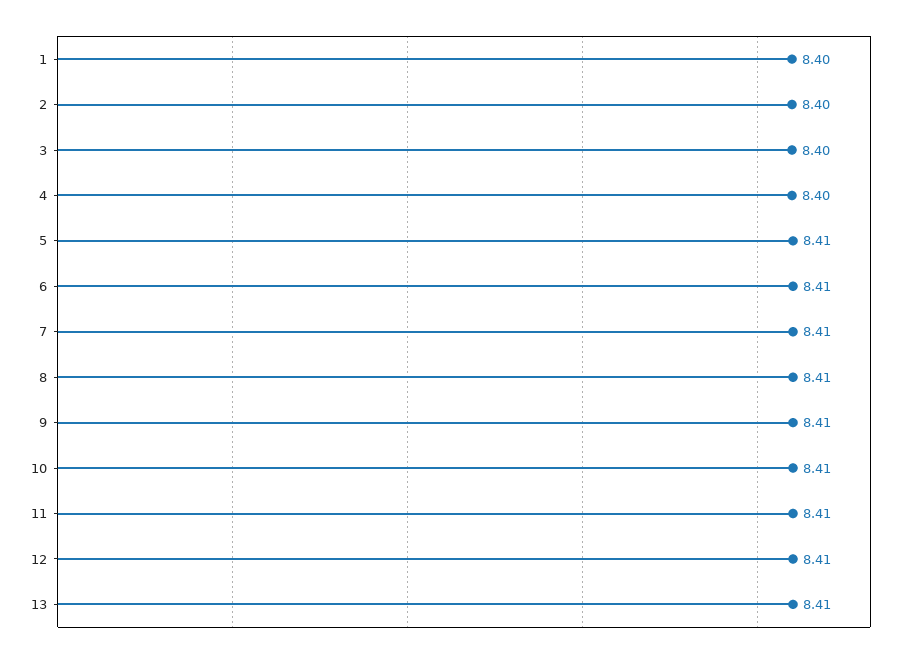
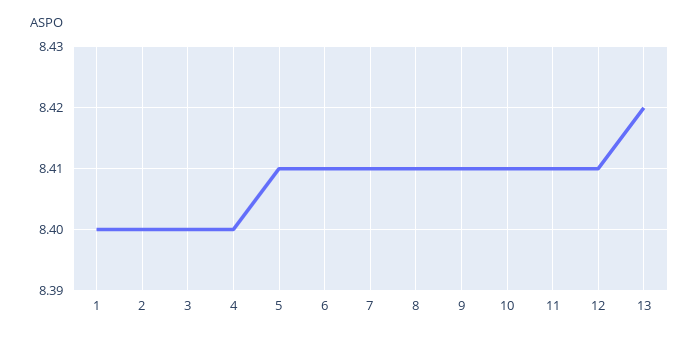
  {
    "1": 8.4,
    "2": 8.4,
    "3": 8.4,
    "4": 8.4,
    "5": 8.41,
    "6": 8.41,
    "7": 8.41,
    "8": 8.41,
    "9": 8.41,
    "10": 8.41,
    "11": 8.41,
    "12": 8.41,
-   "13": 8.41
+   "13": 8.42
  }

